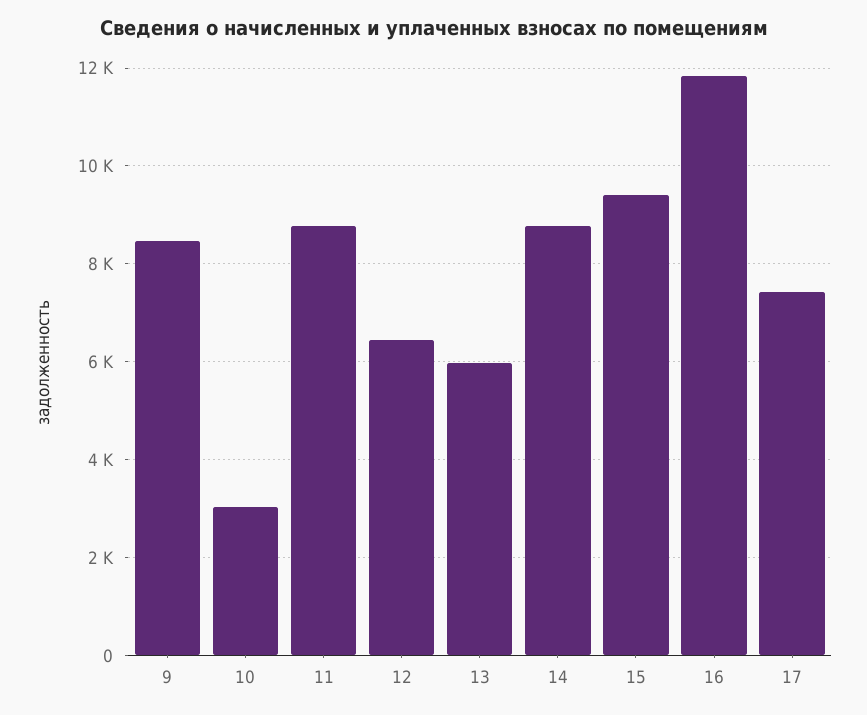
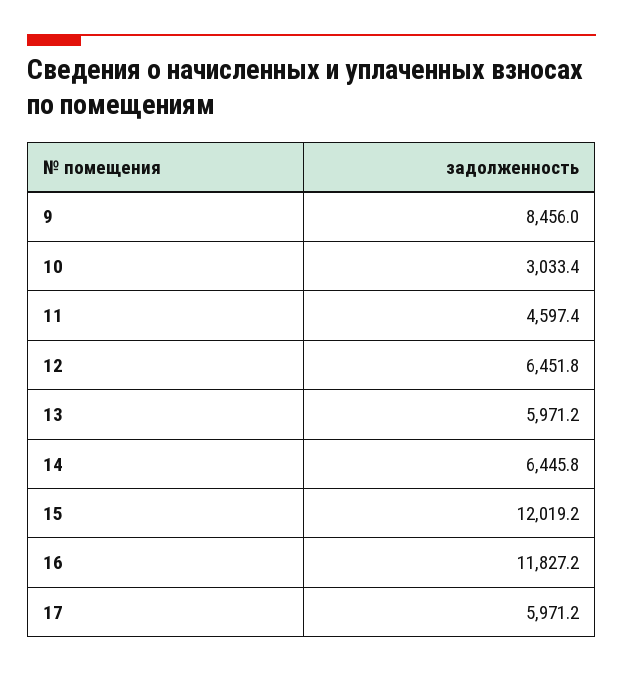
  {
    "9": 8456,
    "10": 3033.4,
-   "11": 8800,
+   "11": 4597.4,
    "12": 6451.8,
    "13": 5971.2,
-   "14": 8800,
+   "14": 6445.8,
-   "15": 9400,
+   "15": 12019.2,
    "16": 11827.2,
-   "17": 7400
+   "17": 5971.2
  }

